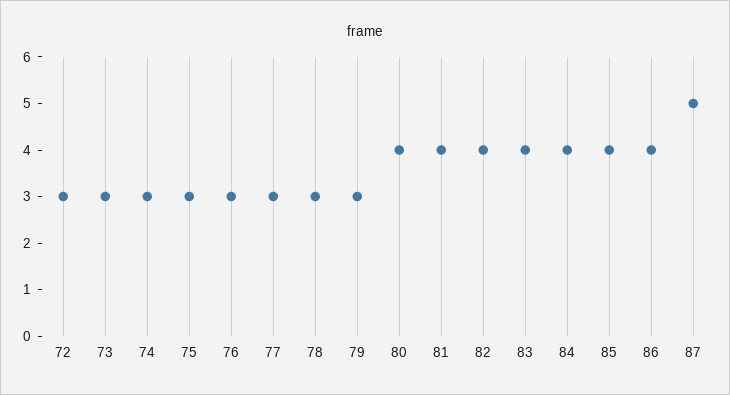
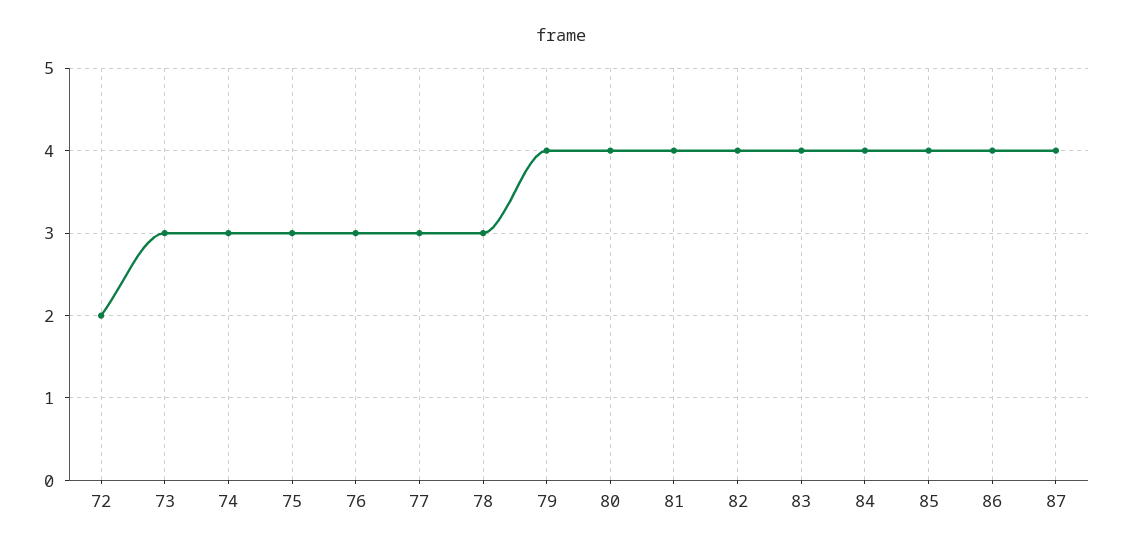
  {
-   "72": 3,
+   "72": 2,
    "73": 3,
    "74": 3,
    "75": 3,
    "76": 3,
    "77": 3,
    "78": 3,
-   "79": 3,
+   "79": 4,
    "80": 4,
    "81": 4,
    "82": 4,
    "83": 4,
    "84": 4,
    "85": 4,
    "86": 4,
-   "87": 5
+   "87": 4
  }

